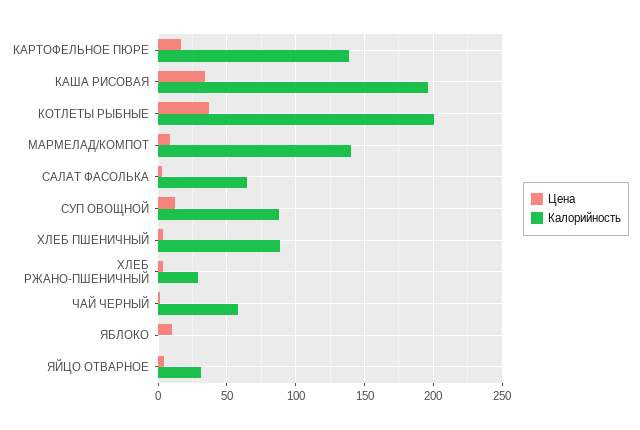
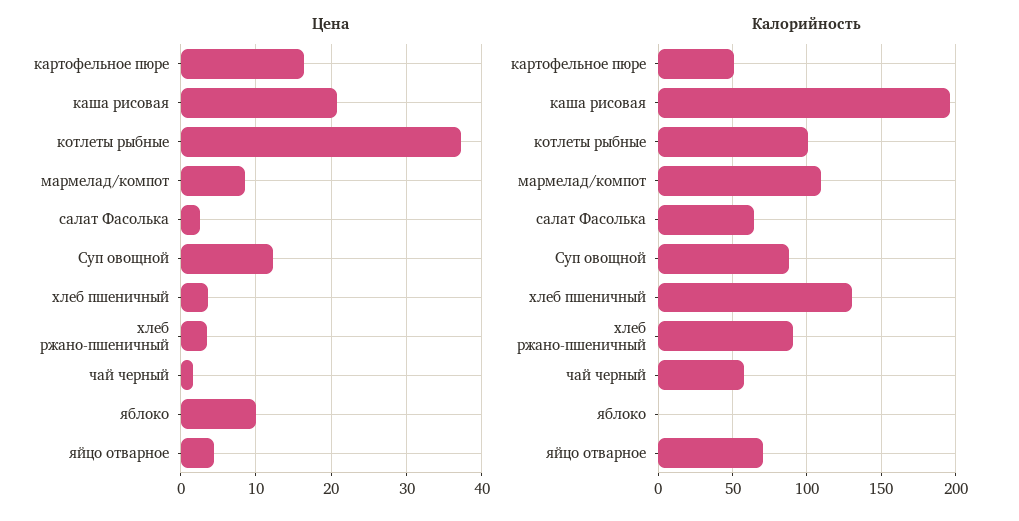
  {
    "Цена": {
      "КАРТОФЕЛЬНОЕ ПЮРЕ": 16,
-     "КАША РИСОВАЯ": 35,
+     "КАША РИСОВАЯ": 21,
      "КОТЛЕТЫ РЫБНЫЕ": 37,
      "МАРМЕЛАД/КОМПОТ": 9,
      "САЛАТ ФАСОЛЬКА": 3,
      "СУП ОВОЩНОЙ": 12,
      "ХЛЕБ ПШЕНИЧНЫЙ": 4,
      "ХЛЕБ РЖАНО-ПШЕНИЧНЫЙ": 3,
      "ЧАЙ ЧЕРНЫЙ": 2,
      "ЯБЛОКО": 10,
      "ЯЙЦО ОТВАРНОЕ": 5
    },
    "Калорийность": {
-     "КАРТОФЕЛЬНОЕ ПЮРЕ": 140,
+     "КАРТОФЕЛЬНОЕ ПЮРЕ": 50,
      "КАША РИСОВАЯ": 195,
-     "КОТЛЕТЫ РЫБНЫЕ": 200,
+     "КОТЛЕТЫ РЫБНЫЕ": 100,
-     "МАРМЕЛАД/КОМПОТ": 140,
+     "МАРМЕЛАД/КОМПОТ": 110,
      "САЛАТ ФАСОЛЬКА": 65,
      "СУП ОВОЩНОЙ": 90,
-     "ХЛЕБ ПШЕНИЧНЫЙ": 90,
+     "ХЛЕБ ПШЕНИЧНЫЙ": 130,
-     "ХЛЕБ РЖАНО-ПШЕНИЧНЫЙ": 30,
+     "ХЛЕБ РЖАНО-ПШЕНИЧНЫЙ": 90,
      "ЧАЙ ЧЕРНЫЙ": 60,
      "ЯБЛОКО": 0,
-     "ЯЙЦО ОТВАРНОЕ": 30
+     "ЯЙЦО ОТВАРНОЕ": 70
    }
  }

